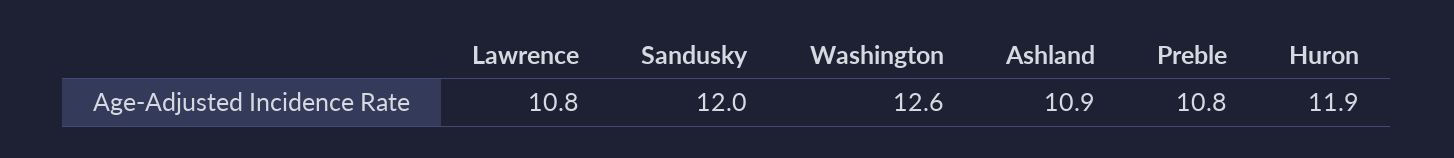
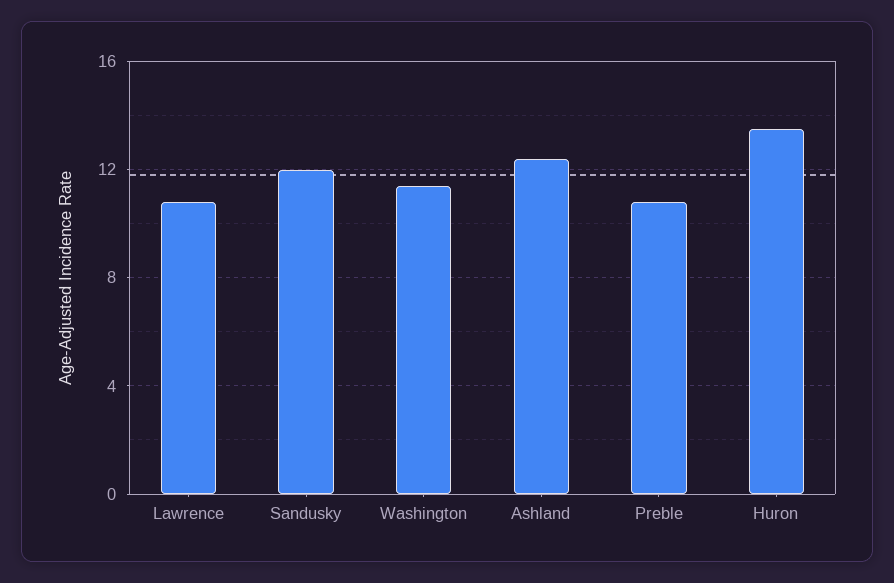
  {
    "Lawrence": 10.8,
    "Sandusky": 12,
-   "Washington": 12.6,
+   "Washington": 11.5,
-   "Ashland": 10.9,
+   "Ashland": 12.5,
    "Preble": 10.8,
-   "Huron": 11.9
+   "Huron": 13.5
  }

